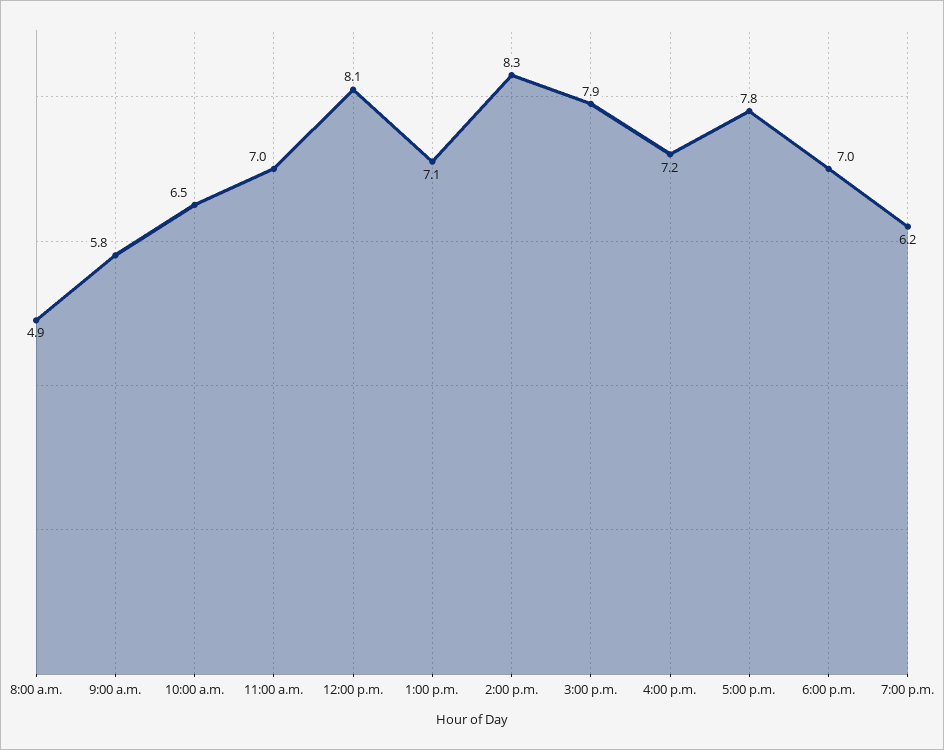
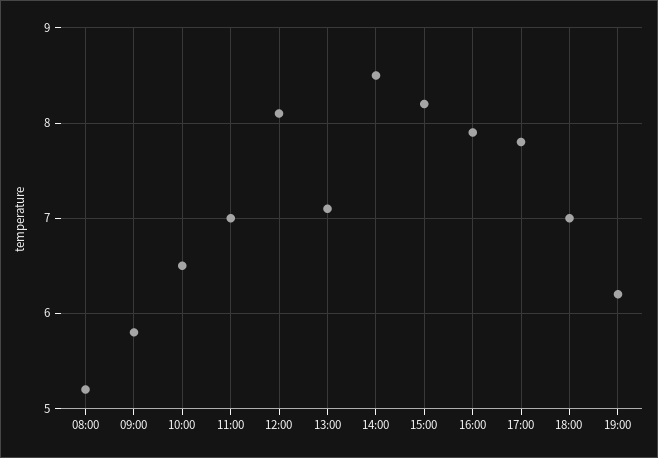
  {
-   "8:00 a.m.": 4.9,
+   "8:00 a.m.": 5.2,
    "9:00 a.m.": 5.8,
    "10:00 a.m.": 6.5,
    "11:00 a.m.": 7,
    "12:00 p.m.": 8.1,
    "1:00 p.m.": 7.1,
-   "2:00 p.m.": 8.3,
+   "2:00 p.m.": 8.5,
-   "3:00 p.m.": 7.9,
+   "3:00 p.m.": 8.2,
-   "4:00 p.m.": 7.2,
+   "4:00 p.m.": 7.9,
    "5:00 p.m.": 7.8,
    "6:00 p.m.": 7,
    "7:00 p.m.": 6.2
  }

